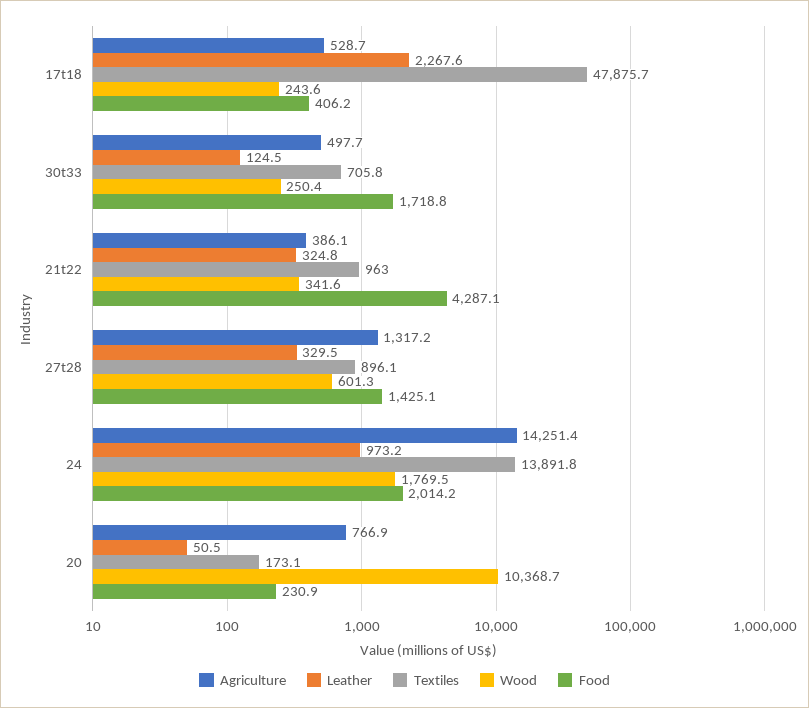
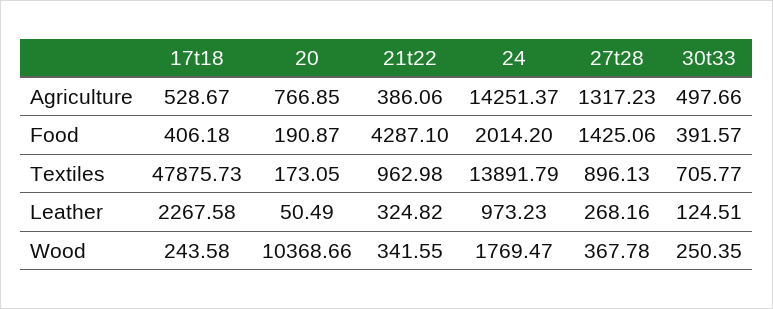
  {
    "Agriculture": {
      "17t18": 528.67,
      "30t33": 497.66,
      "21t22": 386.06,
      "27t28": 1317.23,
      "24": 14251.37,
      "20": 766.85
    },
    "Leather": {
      "17t18": 2267.58,
      "30t33": 124.51,
      "21t22": 324.82,
-     "27t28": 329.5,
+     "27t28": 268.16,
      "24": 973.23,
      "20": 50.49
    },
    "Textiles": {
      "17t18": 47875.73,
      "30t33": 705.77,
      "21t22": 962.98,
      "27t28": 896.13,
      "24": 13891.79,
      "20": 173.05
    },
    "Wood": {
      "17t18": 243.58,
      "30t33": 250.35,
      "21t22": 341.55,
-     "27t28": 601.3,
+     "27t28": 367.78,
      "24": 1769.47,
      "20": 10368.66
    },
    "Food": {
      "17t18": 406.18,
-     "30t33": 1718.8,
+     "30t33": 391.57,
      "21t22": 4287.1,
      "27t28": 1425.06,
      "24": 2014.2,
-     "20": 230.9
+     "20": 190.87
    }
  }

